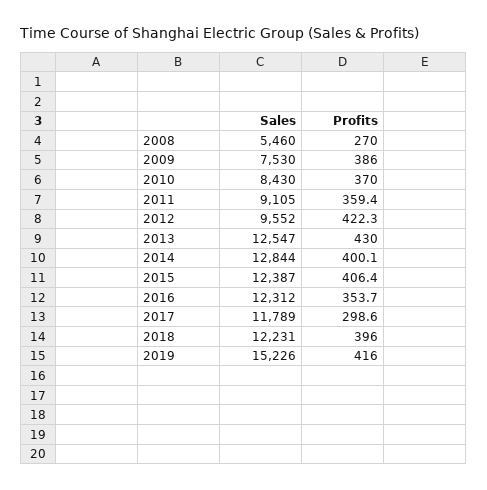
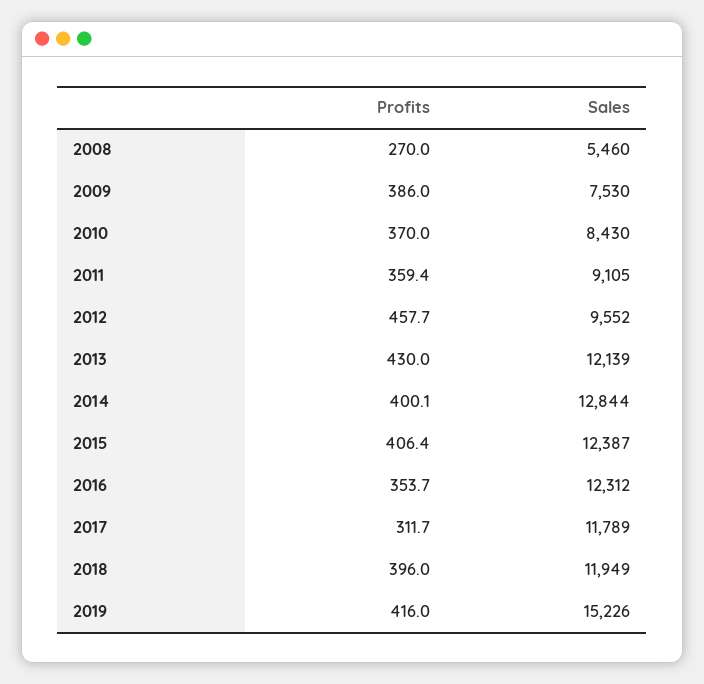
  {
    "Sales": {
      "2008": 5460,
      "2009": 7530,
      "2010": 8430,
      "2011": 9105,
      "2012": 9552,
-     "2013": 12547,
+     "2013": 12139,
      "2014": 12844,
      "2015": 12387,
      "2016": 12312,
      "2017": 11789,
-     "2018": 12231,
+     "2018": 11949,
      "2019": 15226
    },
    "Profits": {
      "2008": 270,
      "2009": 386,
      "2010": 370,
      "2011": 359.4,
-     "2012": 422.3,
+     "2012": 457.7,
      "2013": 430,
      "2014": 400.1,
      "2015": 406.4,
      "2016": 353.7,
-     "2017": 298.6,
+     "2017": 311.7,
      "2018": 396,
      "2019": 416
    }
  }

